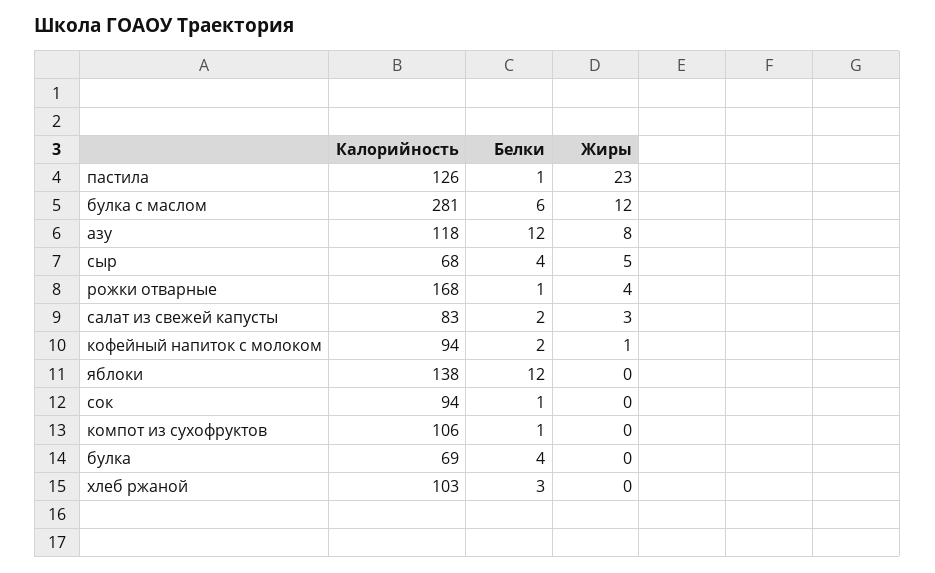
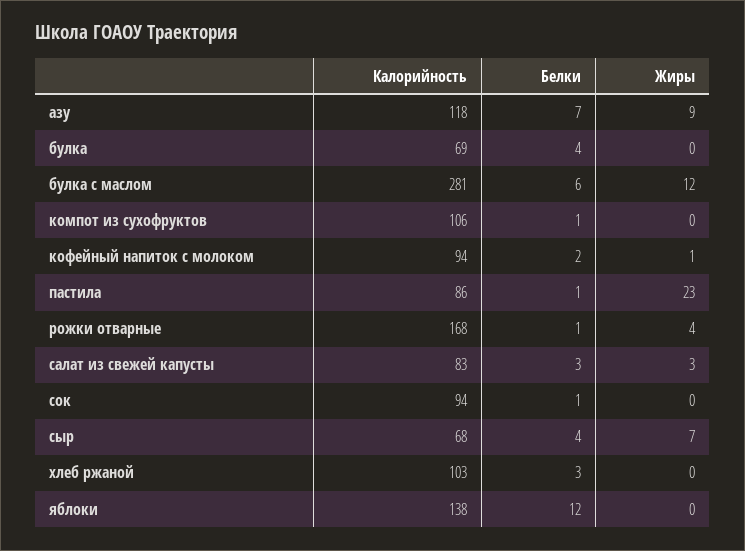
  {
    "Калорийность": {
-     "пастила": 126,
+     "пастила": 86,
      "булка с маслом": 281,
      "азу": 118,
      "сыр": 68,
      "рожки отварные": 168,
      "салат из свежей капусты": 83,
      "кофейный напиток с молоком": 94,
      "яблоки": 138,
      "сок": 94,
      "компот из сухофруктов": 106,
      "булка": 69,
      "хлеб ржаной": 103
    },
    "Белки": {
      "пастила": 1,
      "булка с маслом": 6,
-     "азу": 12,
+     "азу": 7,
      "сыр": 4,
      "рожки отварные": 1,
-     "салат из свежей капусты": 2,
+     "салат из свежей капусты": 3,
      "кофейный напиток с молоком": 2,
      "яблоки": 12,
      "сок": 1,
      "компот из сухофруктов": 1,
      "булка": 4,
      "хлеб ржаной": 3
    },
    "Жиры": {
      "пастила": 23,
      "булка с маслом": 12,
-     "азу": 8,
+     "азу": 9,
-     "сыр": 5,
+     "сыр": 7,
      "рожки отварные": 4,
      "салат из свежей капусты": 3,
      "кофейный напиток с молоком": 1,
      "яблоки": 0,
      "сок": 0,
      "компот из сухофруктов": 0,
      "булка": 0,
      "хлеб ржаной": 0
    }
  }

